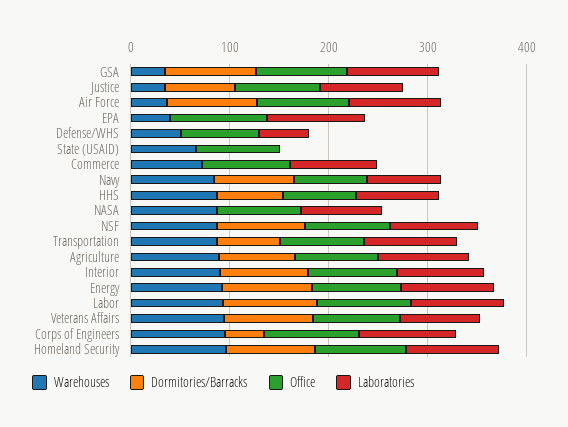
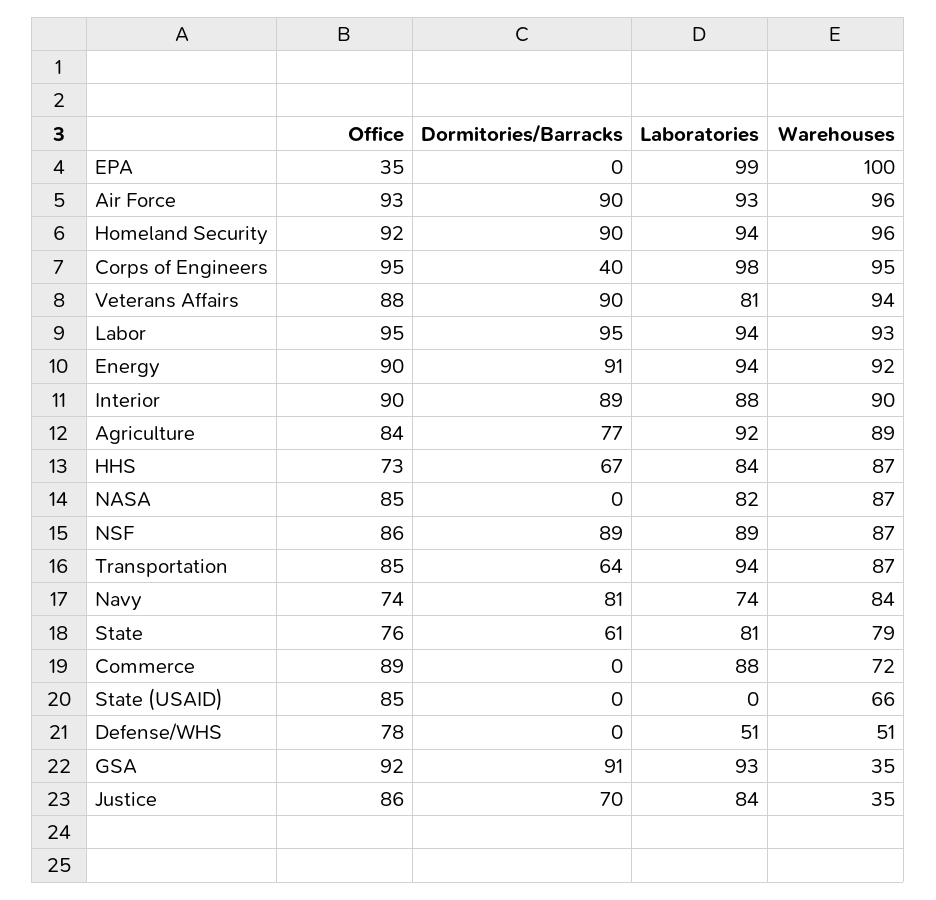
  {
    "Warehouses": {
      "GSA": 35,
      "Justice": 35,
-     "Air Force": 40,
+     "Air Force": 96,
-     "EPA": 40,
+     "EPA": 100,
      "Defense/WHS": 51,
      "State (USAID)": 66,
      "Commerce": 72,
      "Navy": 84,
      "HHS": 87,
      "NASA": 87,
      "NSF": 87,
      "Transportation": 87,
      "Agriculture": 89,
      "Interior": 90,
      "Energy": 92,
      "Labor": 93,
      "Veterans Affairs": 94,
      "Corps of Engineers": 95,
-     "Homeland Security": 96
+     "Homeland Security": 96,
+     "State": 79
    },
    "Dormitories/Barracks": {
      "GSA": 91,
      "Justice": 70,
      "Air Force": 90,
      "EPA": 0,
      "Defense/WHS": 0,
      "State (USAID)": 0,
      "Commerce": 0,
      "Navy": 81,
      "HHS": 67,
      "NASA": 0,
      "NSF": 89,
      "Transportation": 64,
      "Agriculture": 77,
      "Interior": 89,
      "Energy": 91,
      "Labor": 95,
      "Veterans Affairs": 90,
      "Corps of Engineers": 40,
-     "Homeland Security": 90
+     "Homeland Security": 90,
+     "State": 61
    },
    "Office": {
      "GSA": 92,
      "Justice": 86,
      "Air Force": 93,
-     "EPA": 100,
+     "EPA": 35,
      "Defense/WHS": 78,
      "State (USAID)": 85,
      "Commerce": 89,
      "Navy": 74,
      "HHS": 73,
      "NASA": 85,
      "NSF": 86,
      "Transportation": 85,
      "Agriculture": 84,
      "Interior": 90,
      "Energy": 90,
      "Labor": 95,
      "Veterans Affairs": 88,
      "Corps of Engineers": 95,
-     "Homeland Security": 92
+     "Homeland Security": 92,
+     "State": 76
    },
    "Laboratories": {
      "GSA": 93,
      "Justice": 84,
      "Air Force": 93,
      "EPA": 99,
      "Defense/WHS": 51,
      "State (USAID)": 0,
      "Commerce": 88,
      "Navy": 74,
      "HHS": 84,
      "NASA": 82,
      "NSF": 89,
      "Transportation": 94,
      "Agriculture": 92,
      "Interior": 88,
      "Energy": 94,
      "Labor": 94,
      "Veterans Affairs": 81,
      "Corps of Engineers": 98,
-     "Homeland Security": 94
+     "Homeland Security": 94,
+     "State": 81
    }
  }

